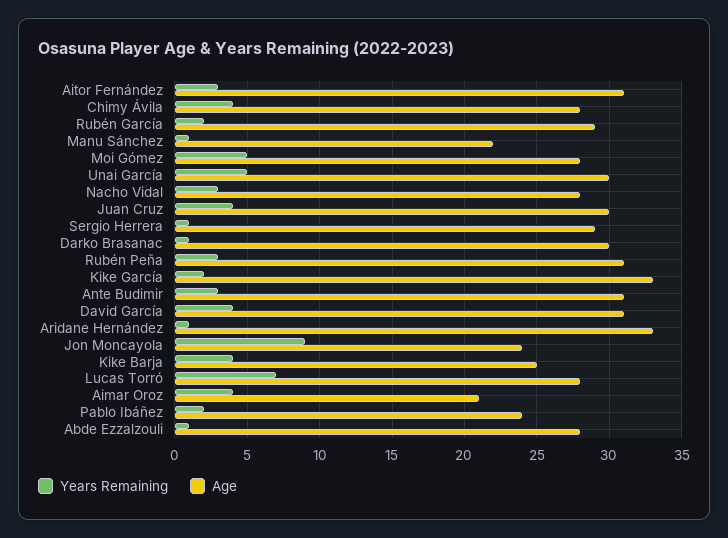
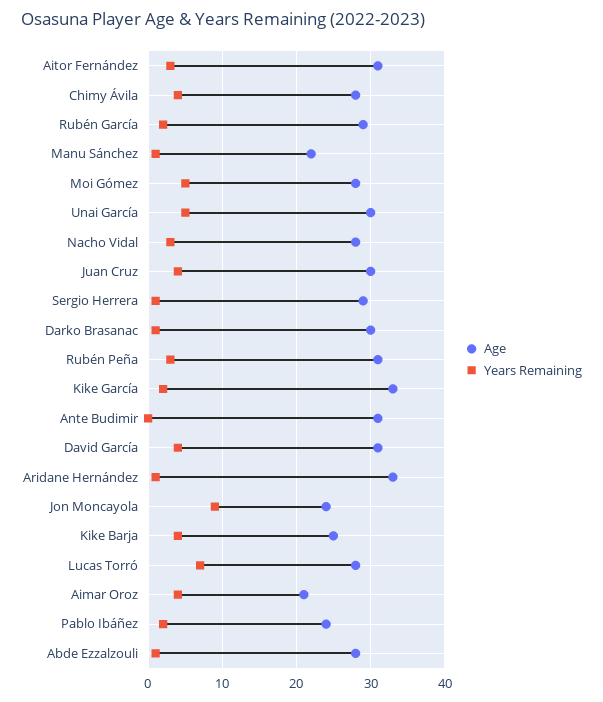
  {
    "Years Remaining": {
      "Aitor Fernández": 3,
      "Chimy Ávila": 4,
      "Rubén García": 2,
      "Manu Sánchez": 1,
      "Moi Gómez": 5,
      "Unai García": 5,
      "Nacho Vidal": 3,
      "Juan Cruz": 4,
      "Sergio Herrera": 1,
      "Darko Brasanac": 1,
      "Rubén Peña": 3,
      "Kike García": 2,
-     "Ante Budimir": 3,
+     "Ante Budimir": 0,
      "David García": 4,
      "Aridane Hernández": 1,
      "Jon Moncayola": 9,
      "Kike Barja": 4,
      "Lucas Torró": 7,
      "Aimar Oroz": 4,
      "Pablo Ibáñez": 2,
      "Abde Ezzalzouli": 1
    },
    "Age": {
      "Aitor Fernández": 31,
      "Chimy Ávila": 28,
      "Rubén García": 29,
      "Manu Sánchez": 22,
      "Moi Gómez": 28,
      "Unai García": 30,
      "Nacho Vidal": 28,
      "Juan Cruz": 30,
      "Sergio Herrera": 29,
      "Darko Brasanac": 30,
      "Rubén Peña": 31,
      "Kike García": 33,
      "Ante Budimir": 31,
      "David García": 31,
      "Aridane Hernández": 33,
      "Jon Moncayola": 24,
      "Kike Barja": 25,
      "Lucas Torró": 28,
      "Aimar Oroz": 21,
      "Pablo Ibáñez": 24,
      "Abde Ezzalzouli": 28
    }
  }

